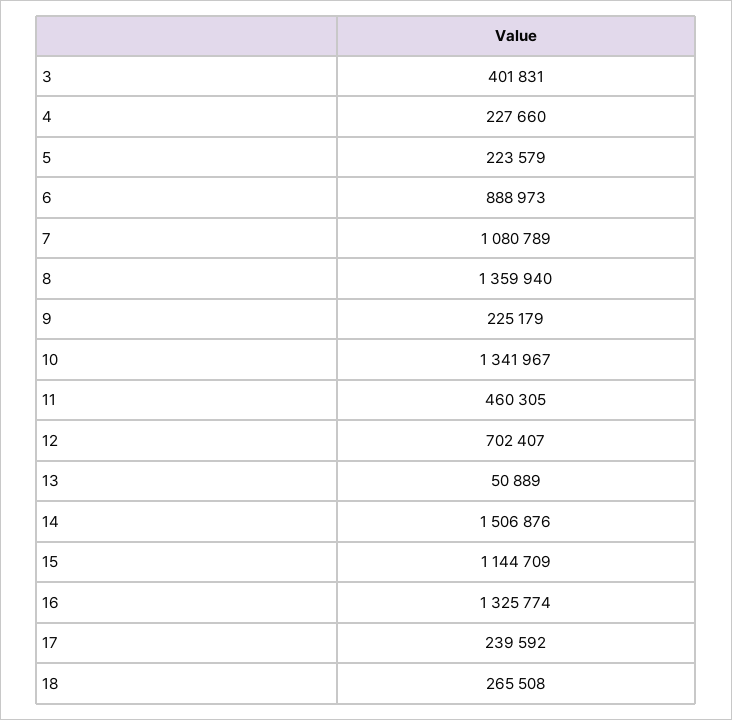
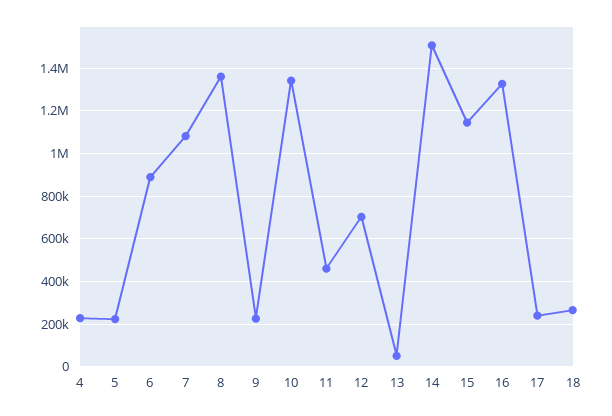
  {
-   "3": 401831,
    "4": 227660,
    "5": 223579,
    "6": 888973,
    "7": 1080789,
    "8": 1359940,
    "9": 225179,
    "10": 1341967,
    "11": 460305,
    "12": 702407,
    "13": 50889,
    "14": 1506876,
    "15": 1144709,
    "16": 1325774,
    "17": 239592,
    "18": 265508
  }

